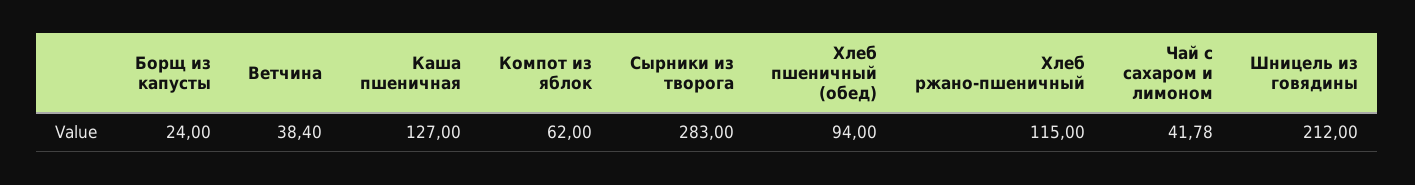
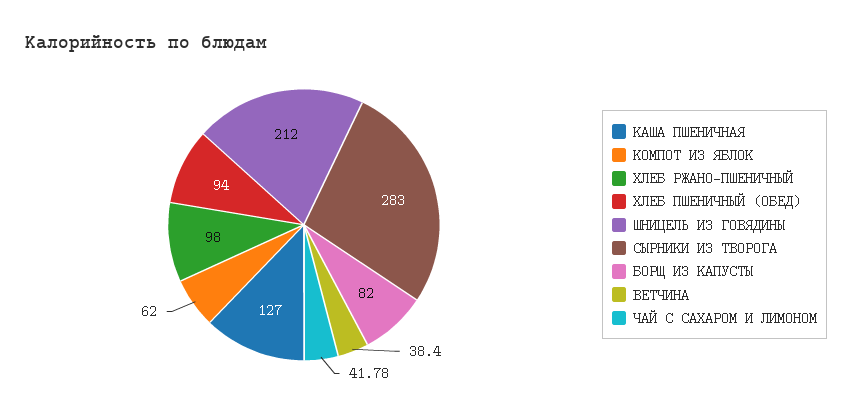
  {
-   "Борщ из капусты": 24,
+   "Борщ из капусты": 82,
    "Ветчина": 38.4,
    "Каша пшеничная": 127,
    "Компот из яблок": 62,
    "Сырники из творога": 283,
    "Хлеб пшеничный (обед)": 94,
-   "Хлеб ржано-пшеничный": 115,
+   "Хлеб ржано-пшеничный": 98,
    "Чай с сахаром и лимоном": 41.78,
    "Шницель из говядины": 212
  }

